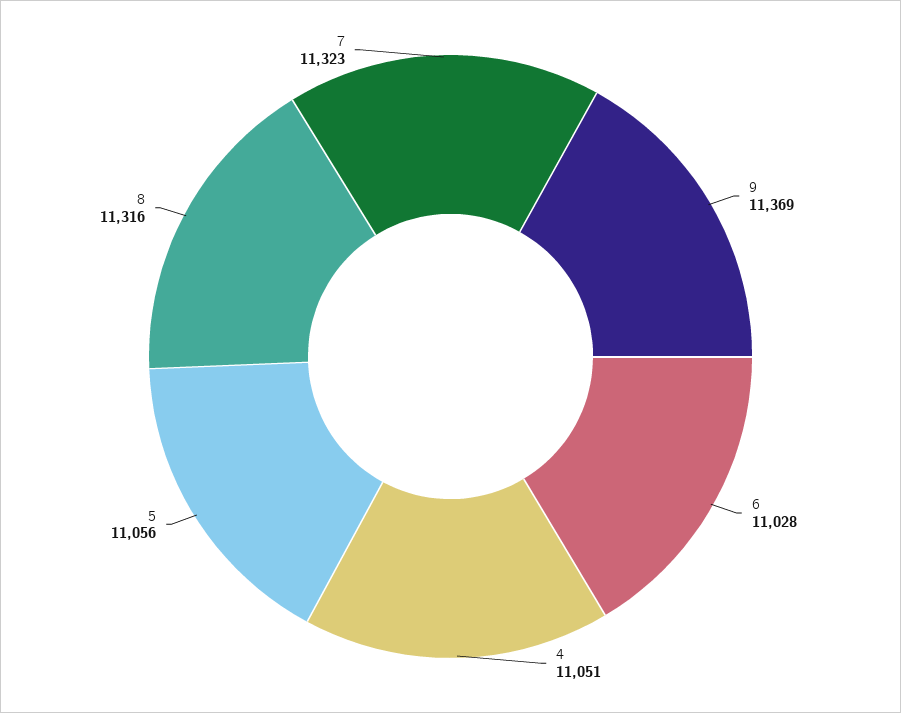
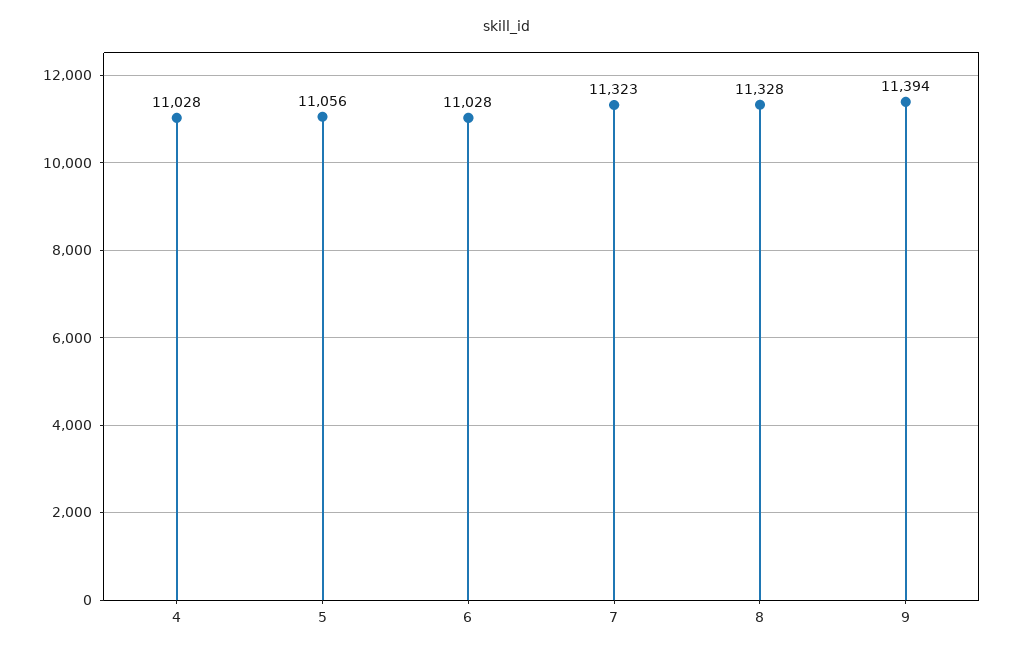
  {
-   "9": 11369,
+   "9": 11394,
    "6": 11028,
-   "4": 11051,
+   "4": 11028,
    "5": 11056,
-   "8": 11316,
+   "8": 11328,
    "7": 11323
  }

